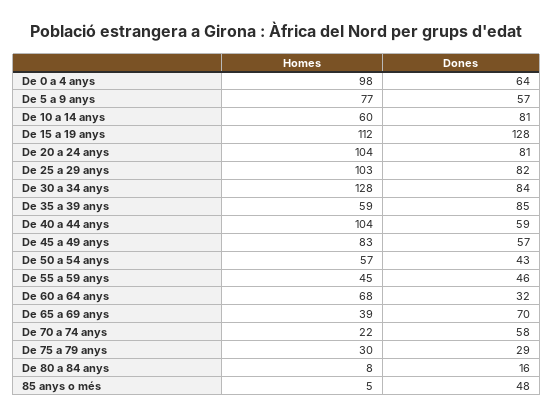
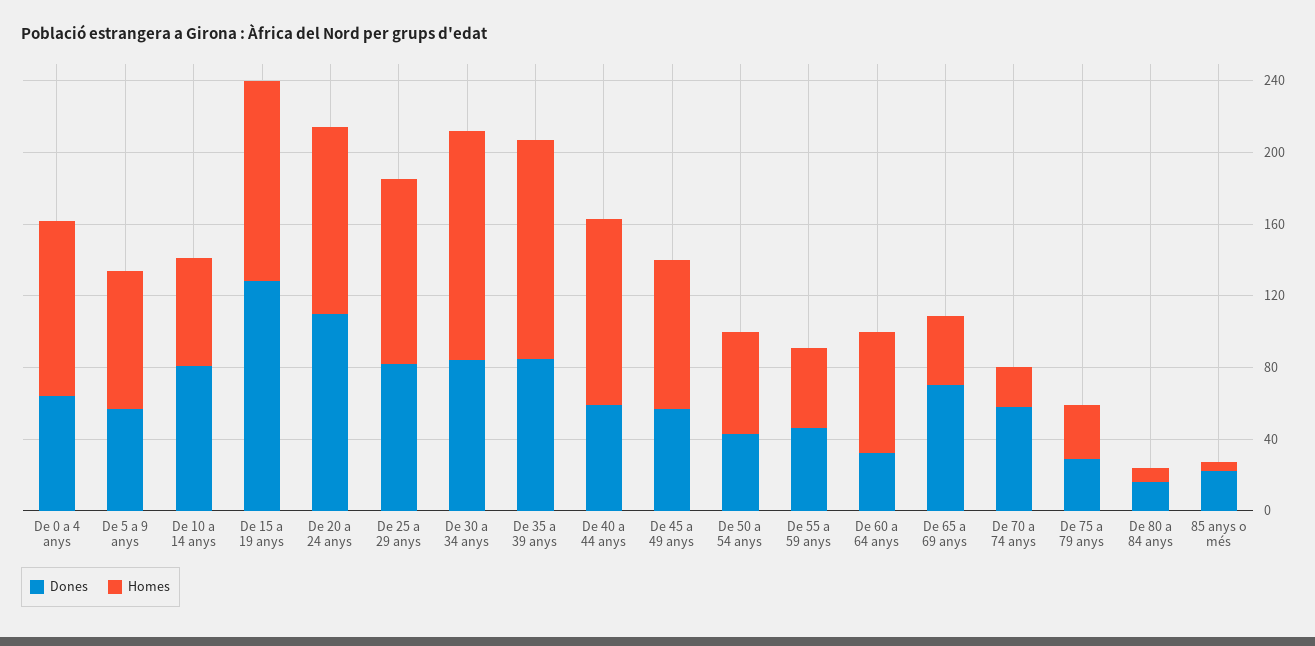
  {
    "Homes": {
      "De 0 a 4 anys": 98,
      "De 5 a 9 anys": 77,
      "De 10 a 14 anys": 60,
      "De 15 a 19 anys": 112,
      "De 20 a 24 anys": 104,
      "De 25 a 29 anys": 103,
      "De 30 a 34 anys": 128,
-     "De 35 a 39 anys": 59,
+     "De 35 a 39 anys": 120,
      "De 40 a 44 anys": 104,
      "De 45 a 49 anys": 83,
      "De 50 a 54 anys": 57,
      "De 55 a 59 anys": 45,
      "De 60 a 64 anys": 68,
      "De 65 a 69 anys": 39,
      "De 70 a 74 anys": 22,
      "De 75 a 79 anys": 30,
      "De 80 a 84 anys": 8,
      "85 anys o més": 5
    },
    "Dones": {
      "De 0 a 4 anys": 64,
      "De 5 a 9 anys": 57,
      "De 10 a 14 anys": 81,
      "De 15 a 19 anys": 128,
-     "De 20 a 24 anys": 81,
+     "De 20 a 24 anys": 110,
      "De 25 a 29 anys": 82,
      "De 30 a 34 anys": 84,
      "De 35 a 39 anys": 85,
      "De 40 a 44 anys": 59,
      "De 45 a 49 anys": 57,
      "De 50 a 54 anys": 43,
      "De 55 a 59 anys": 46,
      "De 60 a 64 anys": 32,
      "De 65 a 69 anys": 70,
      "De 70 a 74 anys": 58,
      "De 75 a 79 anys": 29,
      "De 80 a 84 anys": 16,
-     "85 anys o més": 48
+     "85 anys o més": 20
    }
  }

